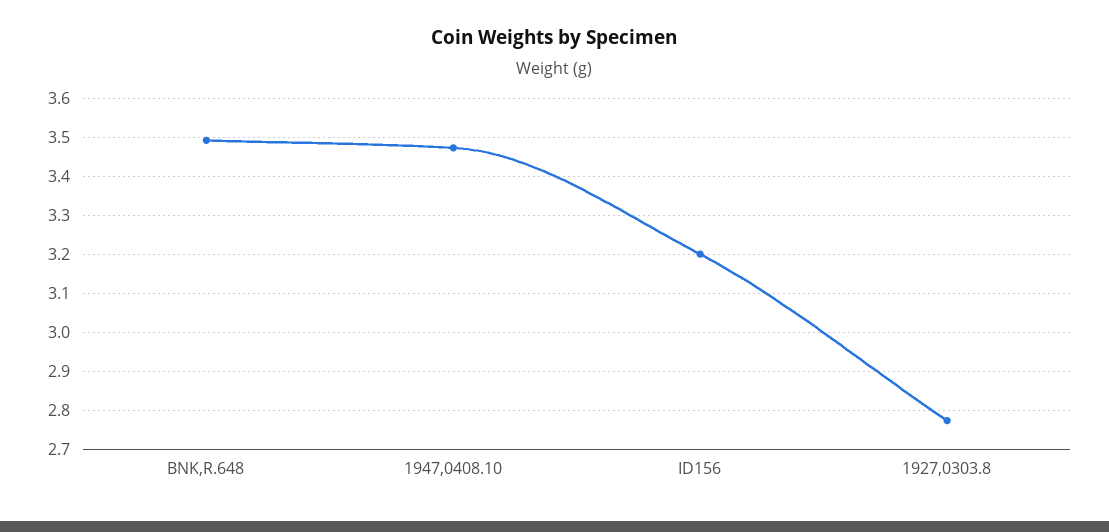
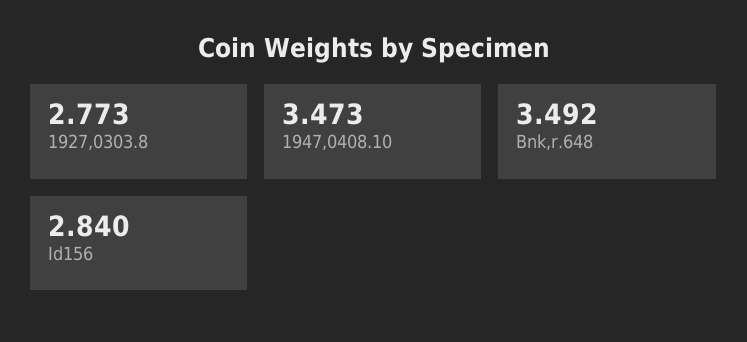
  {
    "BNK,R.648": 3.492,
    "1947,0408.10": 3.473,
-   "ID156": 3.2,
+   "ID156": 2.84,
    "1927,0303.8": 2.773
  }

